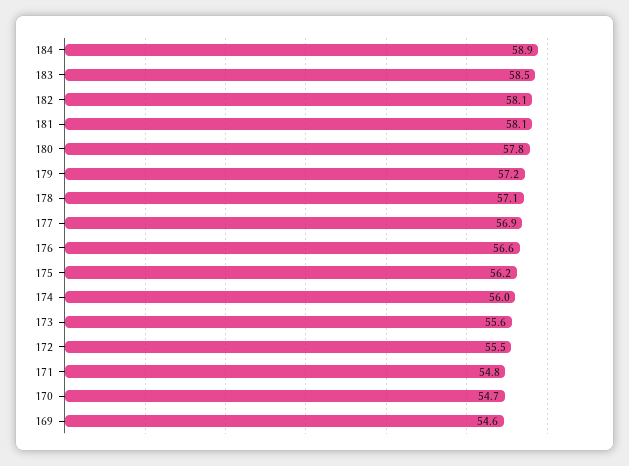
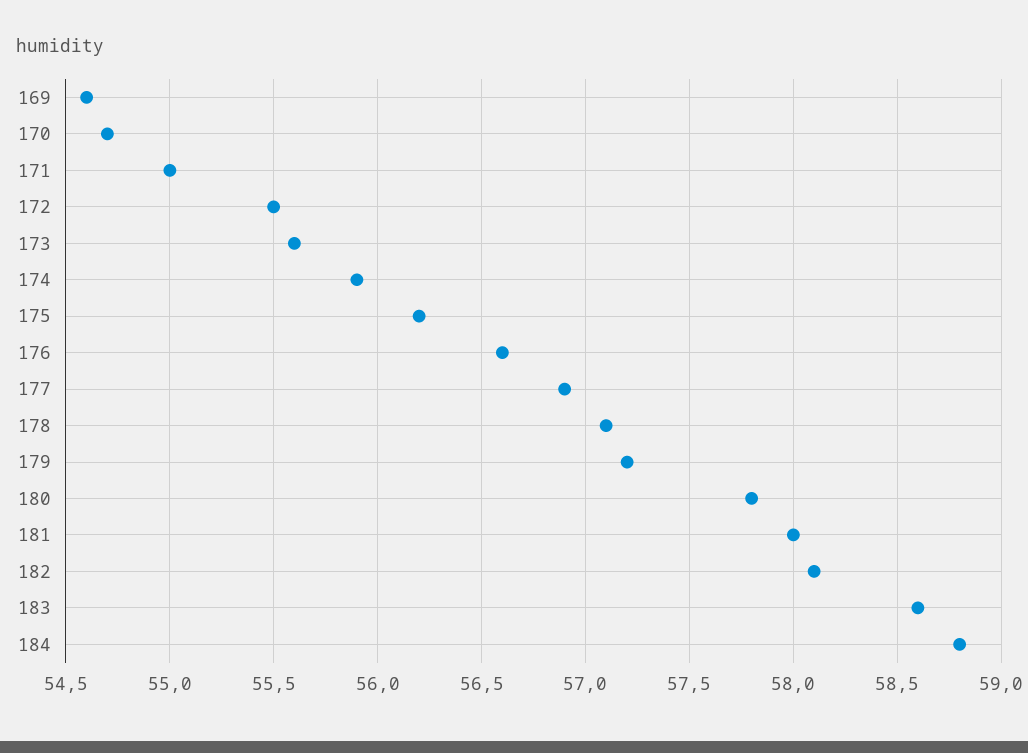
  {
-   "184": 58.9,
+   "184": 58.8,
-   "183": 58.5,
+   "183": 58.6,
    "182": 58.1,
-   "181": 58.1,
+   "181": 58,
    "180": 57.8,
    "179": 57.2,
    "178": 57.1,
    "177": 56.9,
    "176": 56.6,
    "175": 56.2,
-   "174": 56,
+   "174": 55.9,
    "173": 55.6,
    "172": 55.5,
-   "171": 54.8,
+   "171": 55,
    "170": 54.7,
    "169": 54.6
  }

